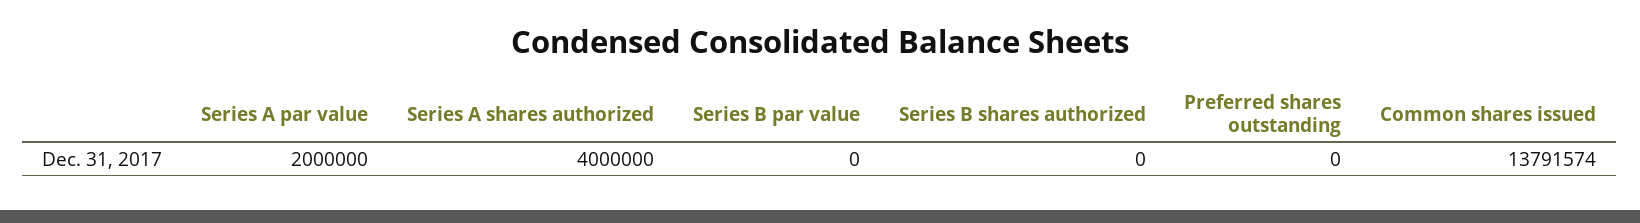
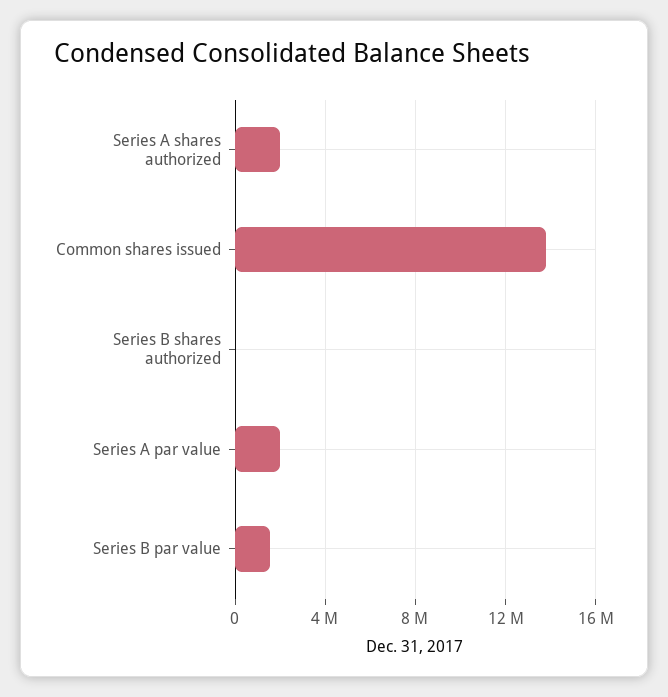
  {
    "Series A par value": 2000000,
-   "Series A shares authorized": 4000000,
+   "Series A shares authorized": 2000000,
-   "Series B par value": 0,
+   "Series B par value": 1500000,
    "Series B shares authorized": 0,
-   "Preferred shares outstanding": 0,
    "Common shares issued": 13791574
  }

